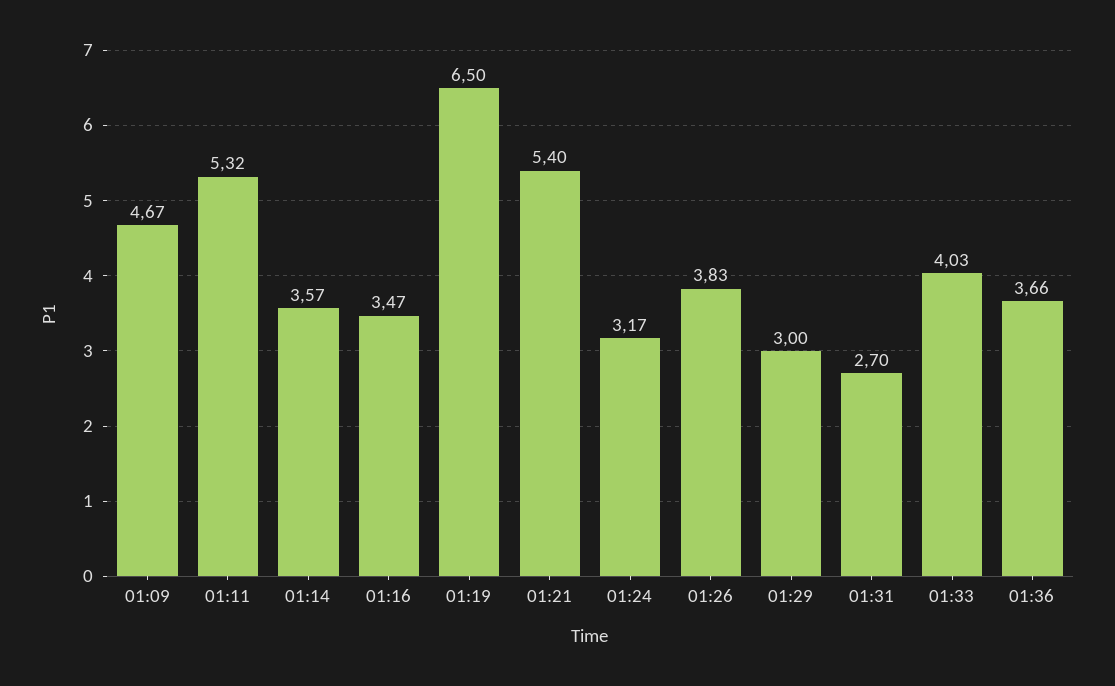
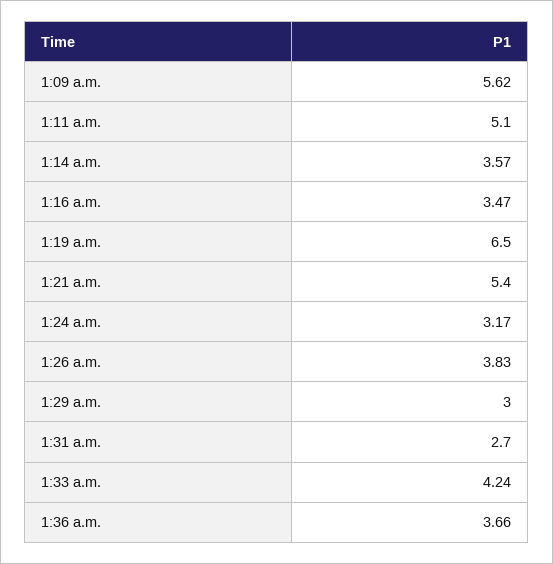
  {
-   "01:09": 4.67,
+   "01:09": 5.62,
-   "01:11": 5.32,
+   "01:11": 5.1,
    "01:14": 3.57,
    "01:16": 3.47,
    "01:19": 6.5,
    "01:21": 5.4,
    "01:24": 3.17,
    "01:26": 3.83,
    "01:29": 3,
    "01:31": 2.7,
-   "01:33": 4.03,
+   "01:33": 4.24,
    "01:36": 3.66
  }

